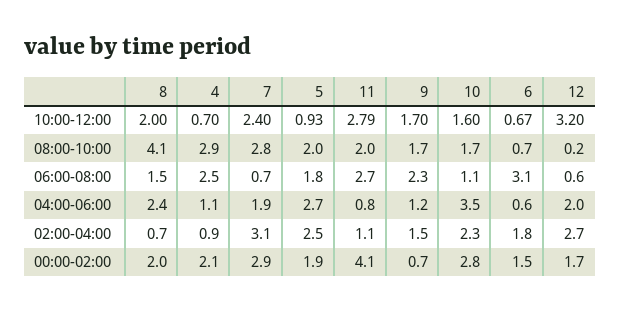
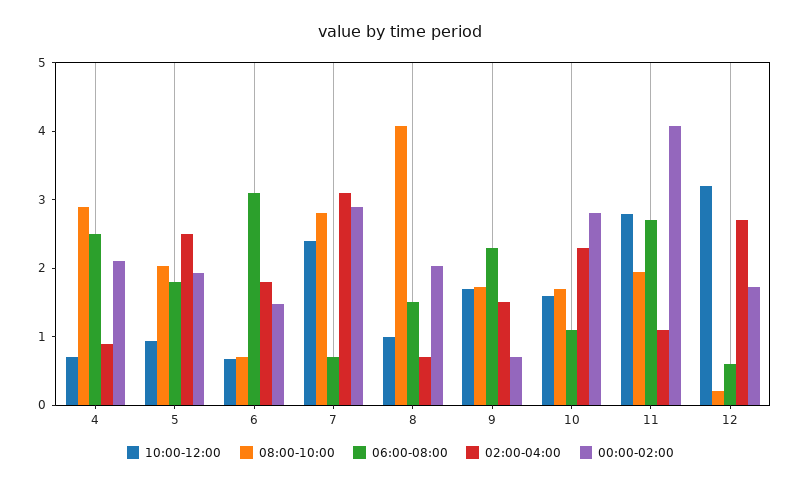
  {
    "10:00-12:00": {
-     "8": 2,
+     "8": 1,
      "4": 0.7,
      "7": 2.4,
      "5": 0.93,
      "11": 2.79,
      "9": 1.7,
      "10": 1.6,
      "6": 0.67,
      "12": 3.2
    },
    "08:00-10:00": {
      "8": 4.1,
      "4": 2.9,
      "7": 2.8,
      "5": 2,
      "11": 2,
      "9": 1.7,
      "10": 1.7,
      "6": 0.7,
      "12": 0.2
    },
    "06:00-08:00": {
      "8": 1.5,
      "4": 2.5,
      "7": 0.7,
      "5": 1.8,
      "11": 2.7,
      "9": 2.3,
      "10": 1.1,
      "6": 3.1,
      "12": 0.6
    },
-   "04:00-06:00": {
-     "8": 2.4,
-     "4": 1.1,
-     "7": 1.9,
-     "5": 2.7,
-     "11": 0.8,
-     "9": 1.2,
-     "10": 3.5,
-     "6": 0.6,
-     "12": 2
-   },
    "02:00-04:00": {
      "8": 0.7,
      "4": 0.9,
      "7": 3.1,
      "5": 2.5,
      "11": 1.1,
      "9": 1.5,
      "10": 2.3,
      "6": 1.8,
      "12": 2.7
    },
    "00:00-02:00": {
      "8": 2,
      "4": 2.1,
      "7": 2.9,
      "5": 1.9,
      "11": 4.1,
      "9": 0.7,
      "10": 2.8,
      "6": 1.5,
      "12": 1.7
    }
  }

